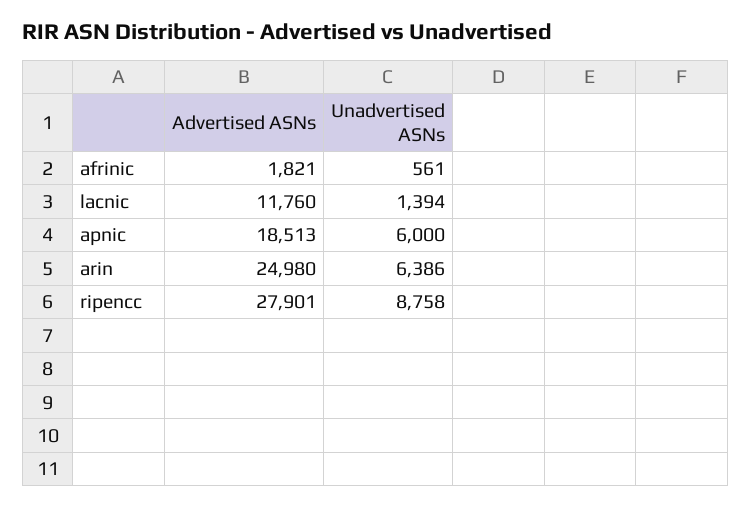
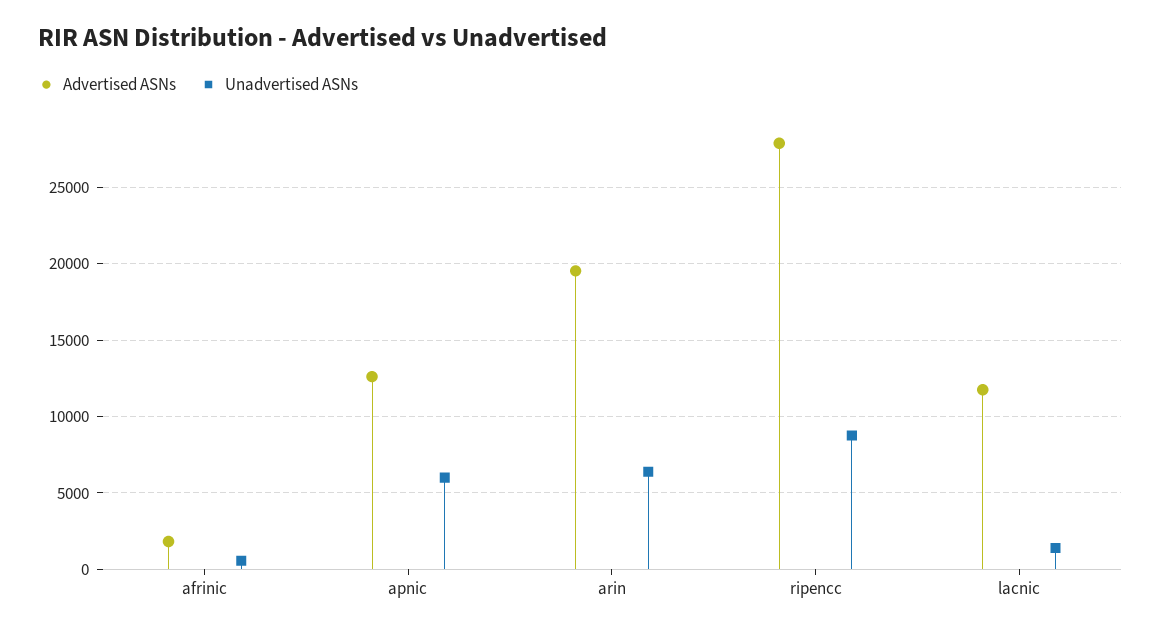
  {
    "Advertised ASNs": {
      "afrinic": 1821,
      "lacnic": 11760,
-     "apnic": 18513,
+     "apnic": 12500,
-     "arin": 24980,
+     "arin": 19500,
      "ripencc": 27901
    },
    "Unadvertised ASNs": {
      "afrinic": 561,
      "lacnic": 1394,
      "apnic": 6000,
      "arin": 6386,
      "ripencc": 8758
    }
  }

